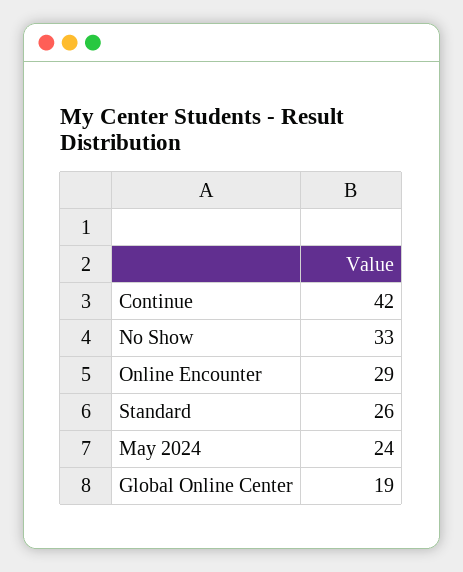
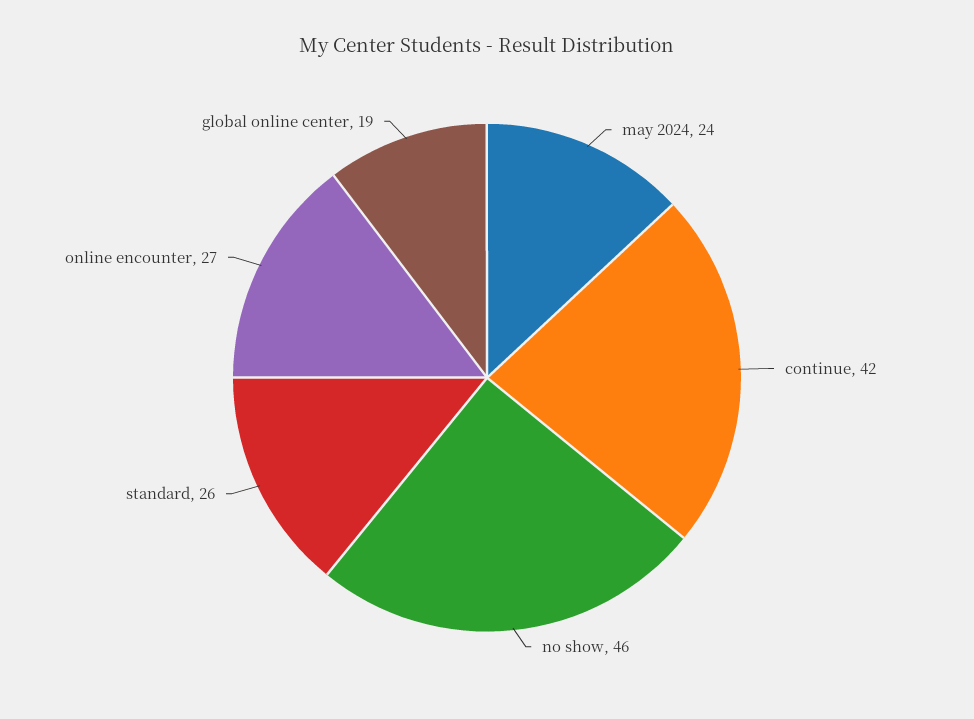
  {
    "Continue": 42,
-   "No Show": 33,
+   "No Show": 46,
-   "Online Encounter": 29,
+   "Online Encounter": 27,
    "Standard": 26,
    "May 2024": 24,
    "Global Online Center": 19
  }

